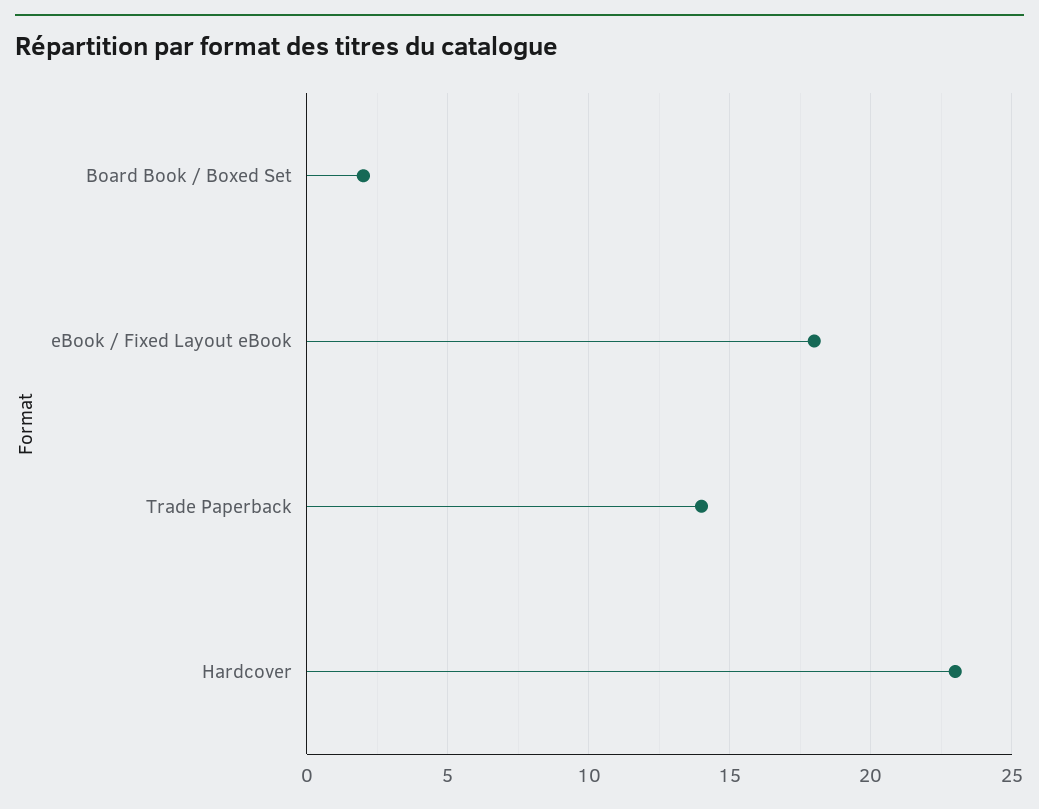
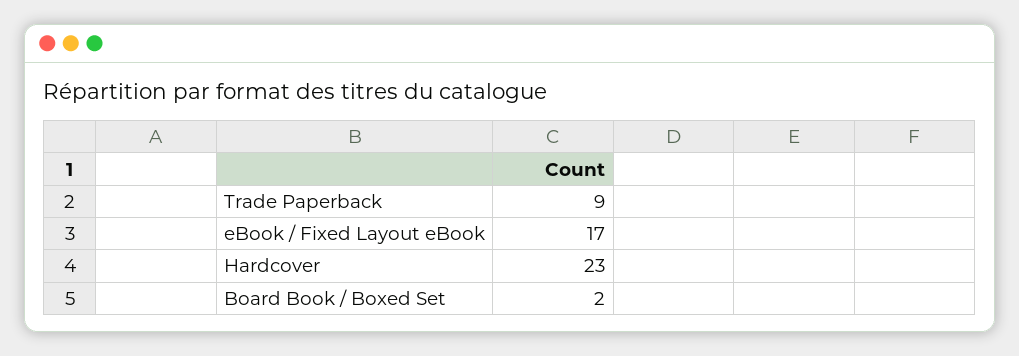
  {
    "Board Book / Boxed Set": 2,
-   "eBook / Fixed Layout eBook": 18,
+   "eBook / Fixed Layout eBook": 17,
-   "Trade Paperback": 14,
+   "Trade Paperback": 9,
    "Hardcover": 23
  }

